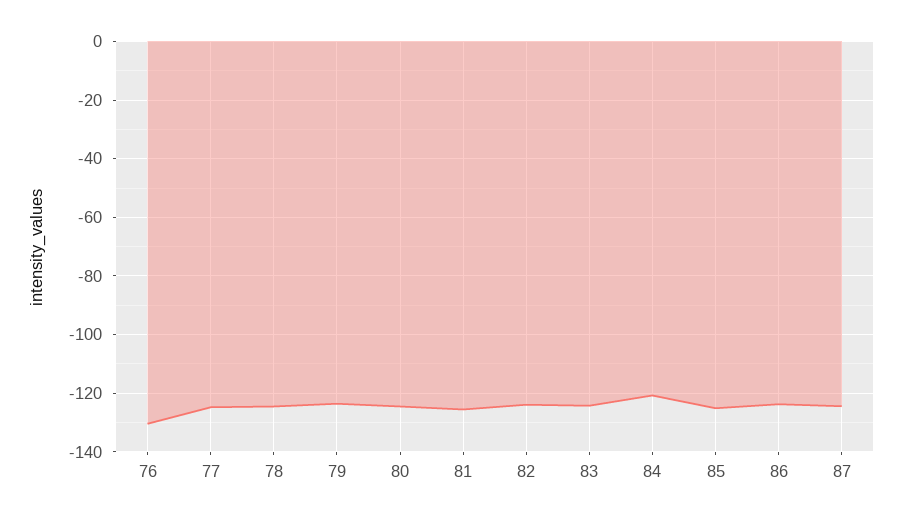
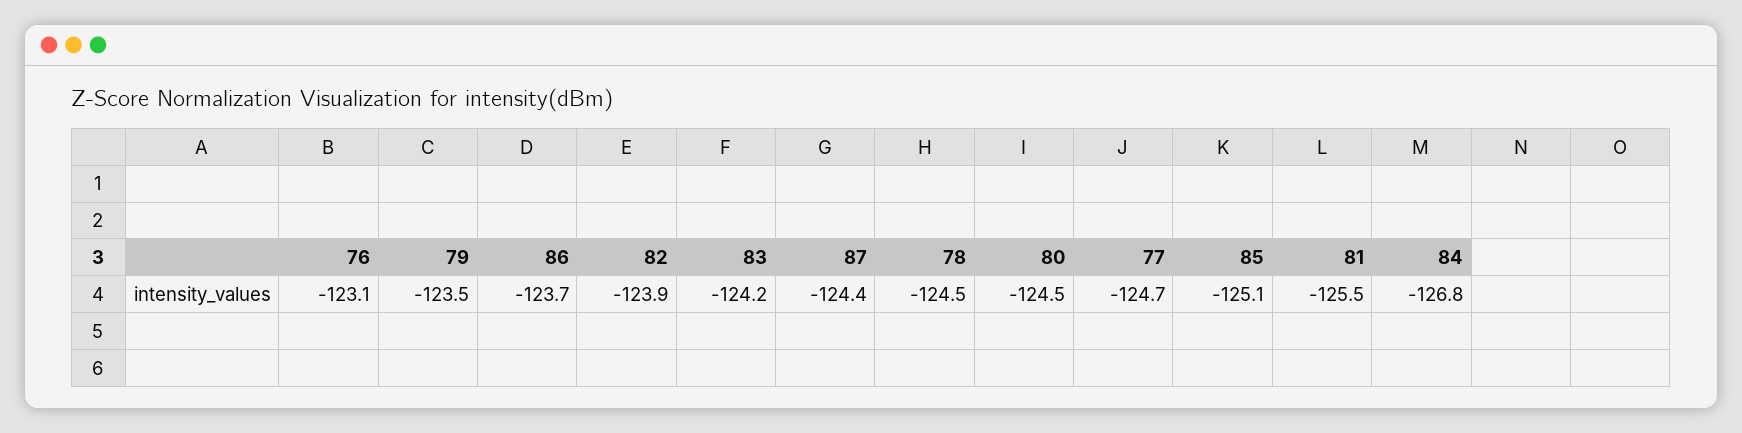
  {
-   "76": -130,
+   "76": -123.1,
    "77": -124.7,
    "78": -124.5,
    "79": -123.5,
    "80": -124.5,
    "81": -125.5,
    "82": -123.9,
    "83": -124.2,
-   "84": -120,
+   "84": -126.8,
    "85": -125.1,
    "86": -123.7,
    "87": -124.4
  }

